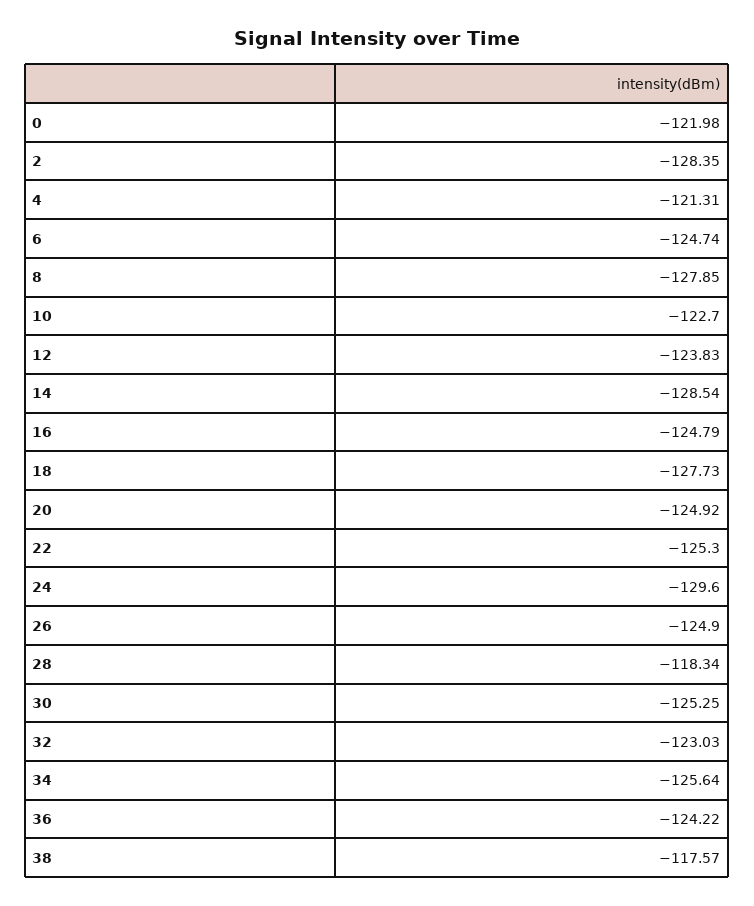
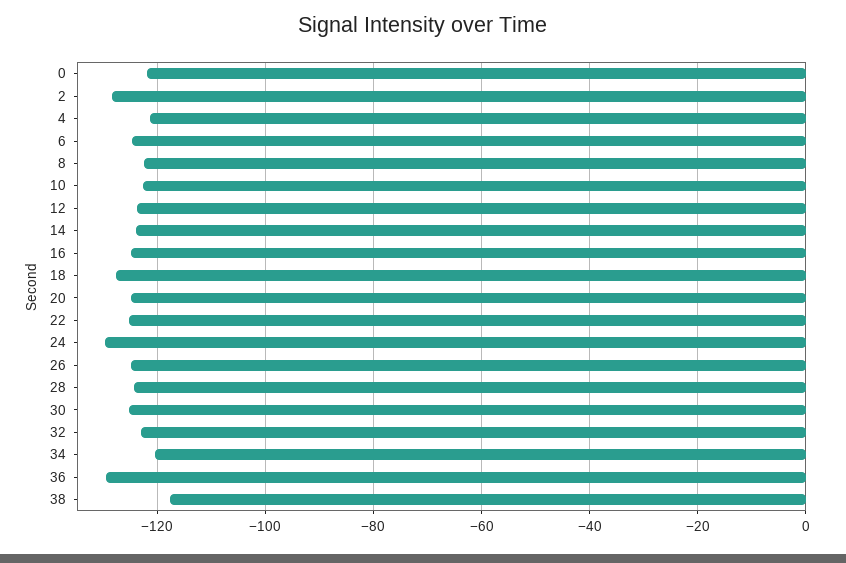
  {
    "0": -121.98,
    "2": -128.35,
    "4": -121.31,
    "6": -124.74,
-   "8": -127.85,
+   "8": -122,
    "10": -122.7,
    "12": -123.83,
-   "14": -128.54,
+   "14": -124,
    "16": -124.79,
    "18": -127.73,
    "20": -124.92,
    "22": -125.3,
    "24": -129.6,
    "26": -124.9,
-   "28": -118.34,
+   "28": -124,
    "30": -125.25,
    "32": -123.03,
-   "34": -125.64,
+   "34": -120,
-   "36": -124.22,
+   "36": -130,
    "38": -117.57
  }

